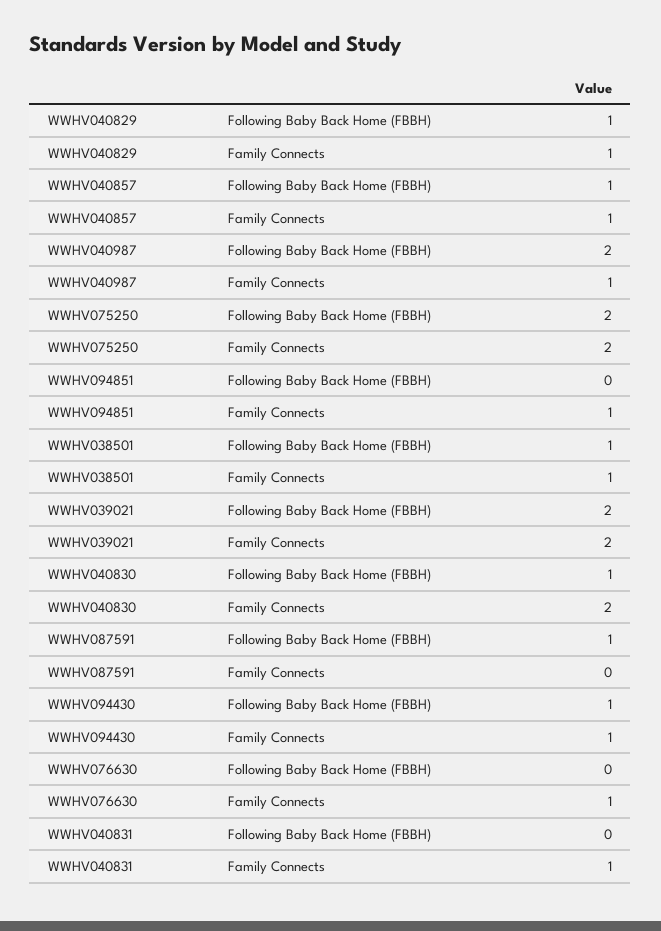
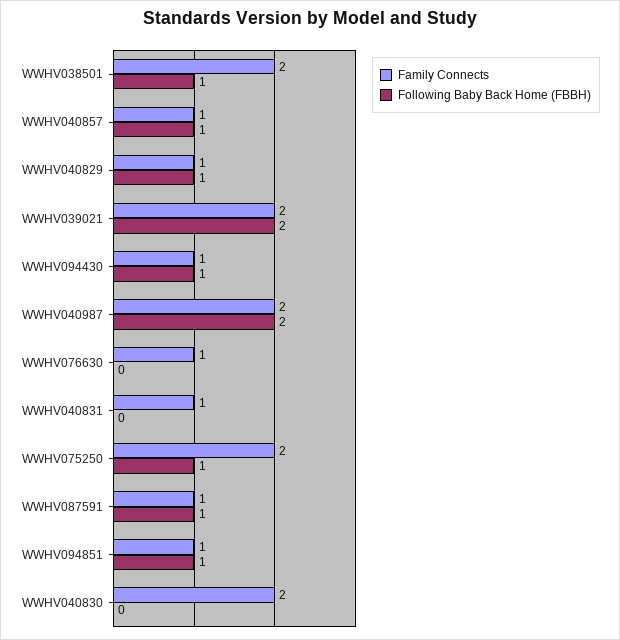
  {
    "Following Baby Back Home (FBBH)": {
      "WWHV040829": 1,
      "WWHV040857": 1,
      "WWHV040987": 2,
-     "WWHV075250": 2,
+     "WWHV075250": 1,
-     "WWHV094851": 0,
+     "WWHV094851": 1,
      "WWHV038501": 1,
      "WWHV039021": 2,
-     "WWHV040830": 1,
+     "WWHV040830": 0,
      "WWHV087591": 1,
      "WWHV094430": 1,
      "WWHV076630": 0,
      "WWHV040831": 0
    },
    "Family Connects": {
      "WWHV040829": 1,
      "WWHV040857": 1,
-     "WWHV040987": 1,
+     "WWHV040987": 2,
      "WWHV075250": 2,
      "WWHV094851": 1,
-     "WWHV038501": 1,
+     "WWHV038501": 2,
      "WWHV039021": 2,
      "WWHV040830": 2,
-     "WWHV087591": 0,
+     "WWHV087591": 1,
      "WWHV094430": 1,
      "WWHV076630": 1,
      "WWHV040831": 1
    }
  }

